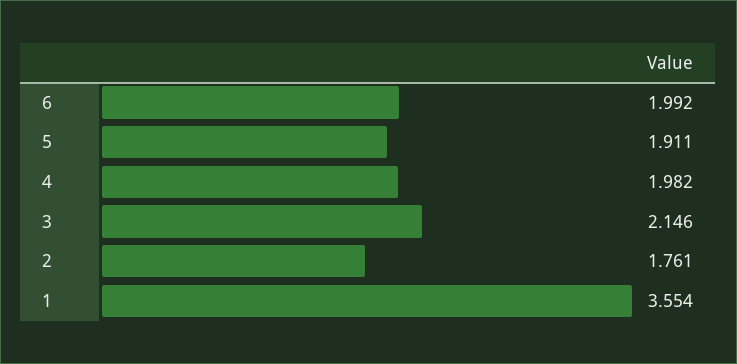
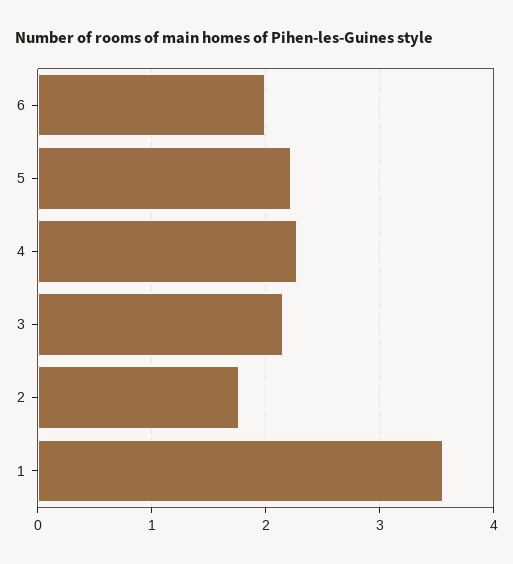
  {
    "6": 1.992,
-   "5": 1.911,
+   "5": 2.2,
-   "4": 1.982,
+   "4": 2.3,
    "3": 2.146,
    "2": 1.761,
    "1": 3.554
  }

